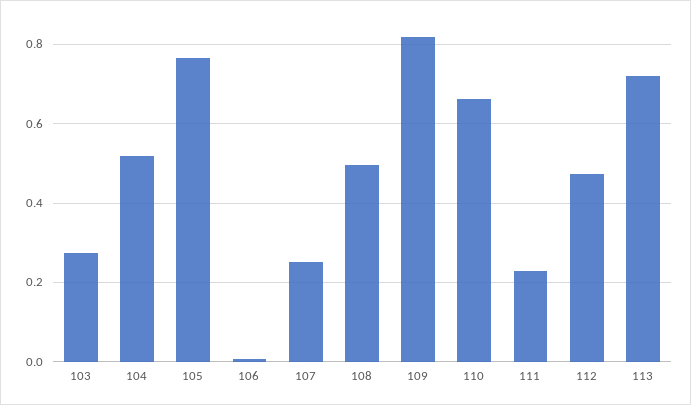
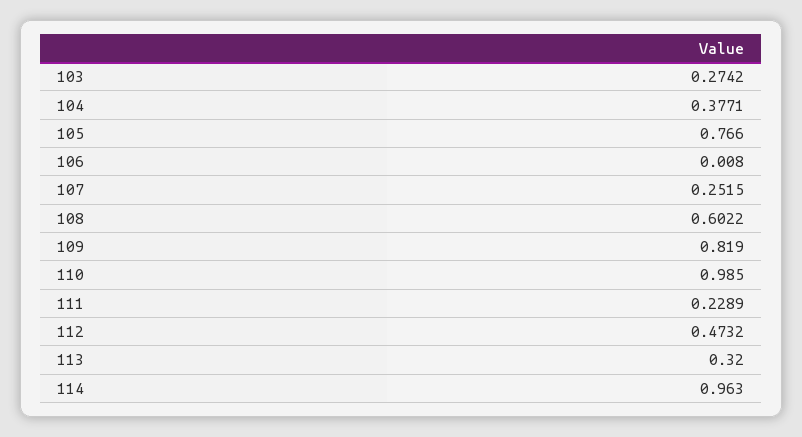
  {
    "103": 0.2742,
-   "104": 0.52,
+   "104": 0.3771,
    "105": 0.766,
    "106": 0.008,
    "107": 0.2515,
-   "108": 0.5,
+   "108": 0.6022,
    "109": 0.819,
-   "110": 0.66,
+   "110": 0.985,
    "111": 0.2289,
    "112": 0.4732,
-   "113": 0.72
+   "113": 0.32,
+   "114": 0.963
  }

